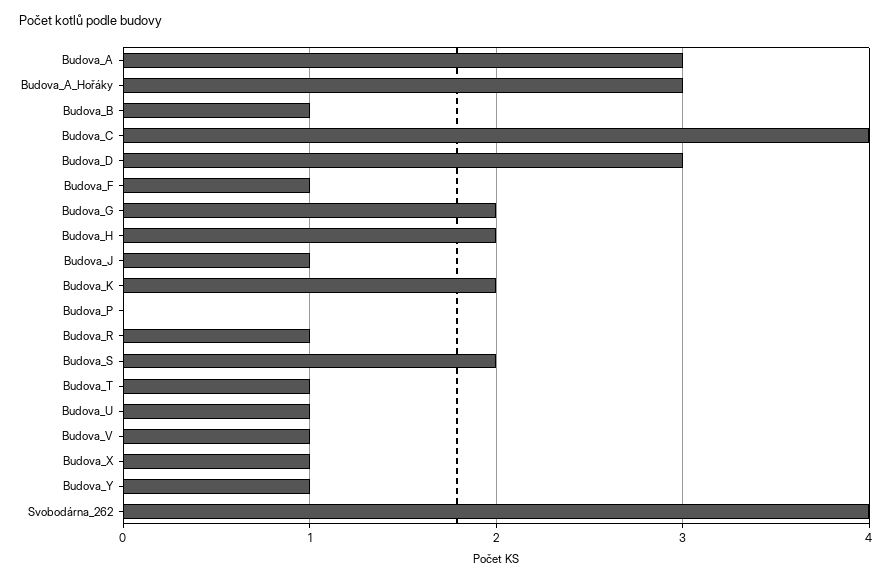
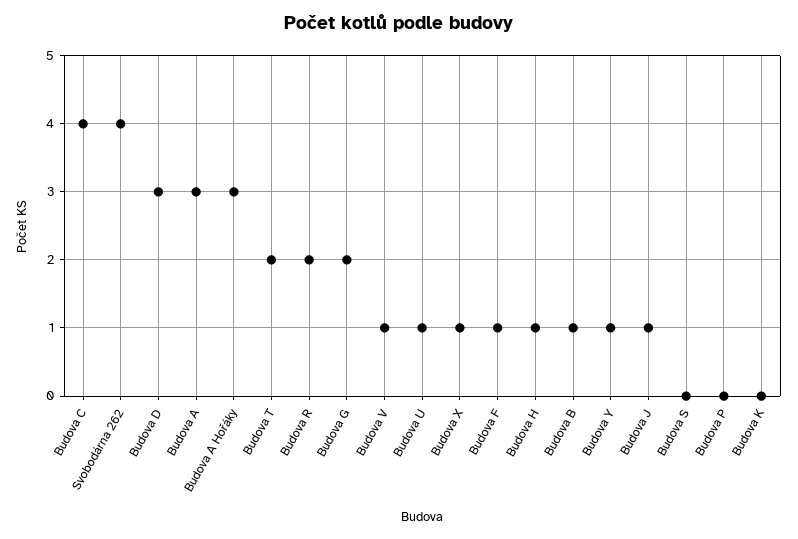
  {
    "Budova_A": 3,
    "Budova_A_Hořáky": 3,
    "Budova_B": 1,
    "Budova_C": 4,
    "Budova_D": 3,
    "Budova_F": 1,
    "Budova_G": 2,
-   "Budova_H": 2,
+   "Budova_H": 1,
    "Budova_J": 1,
-   "Budova_K": 2,
+   "Budova_K": 0,
    "Budova_P": 0,
-   "Budova_R": 1,
+   "Budova_R": 2,
-   "Budova_S": 2,
+   "Budova_S": 0,
-   "Budova_T": 1,
+   "Budova_T": 2,
    "Budova_U": 1,
    "Budova_V": 1,
    "Budova_X": 1,
    "Budova_Y": 1,
    "Svobodárna_262": 4
  }

